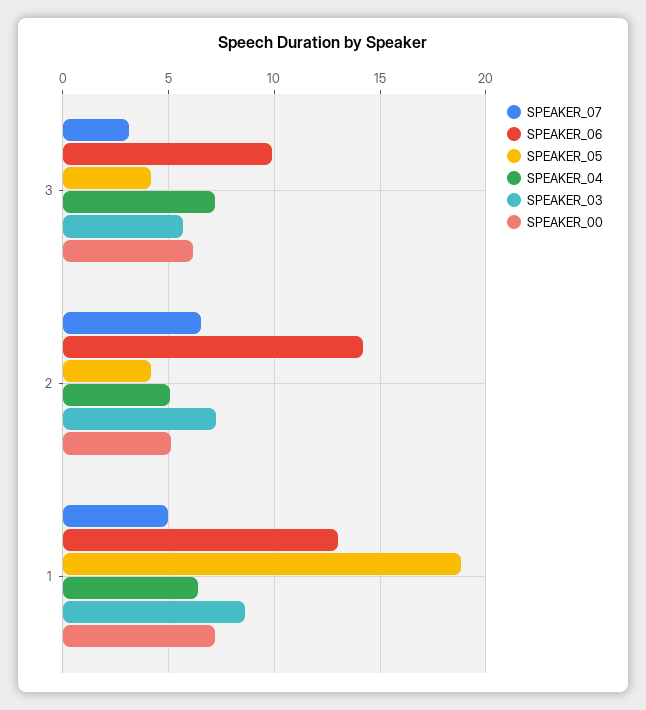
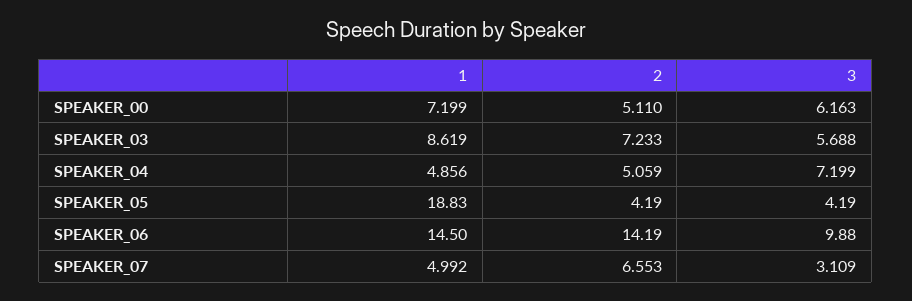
  {
    "SPEAKER_07": {
      "3": 3.109,
      "2": 6.553,
      "1": 4.992
    },
    "SPEAKER_06": {
      "3": 9.88,
      "2": 14.19,
-     "1": 13
+     "1": 14.5
    },
    "SPEAKER_05": {
      "3": 4.19,
      "2": 4.19,
      "1": 18.83
    },
    "SPEAKER_04": {
      "3": 7.199,
      "2": 5.059,
-     "1": 6.5
+     "1": 4.856
    },
    "SPEAKER_03": {
      "3": 5.688,
      "2": 7.233,
      "1": 8.619
    },
    "SPEAKER_00": {
      "3": 6.163,
      "2": 5.11,
      "1": 7.199
    }
  }

